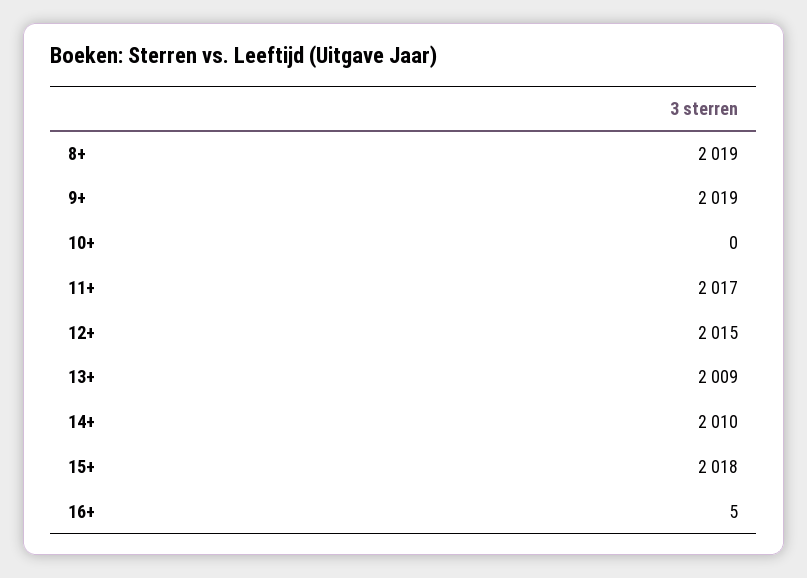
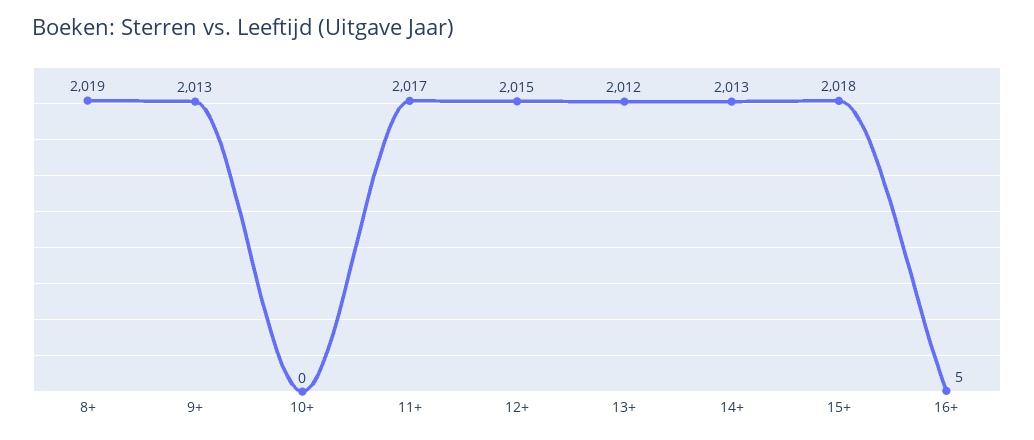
  {
    "8+": 2019,
-   "9+": 2019,
+   "9+": 2013,
    "10+": 0,
    "11+": 2017,
    "12+": 2015,
-   "13+": 2009,
+   "13+": 2012,
-   "14+": 2010,
+   "14+": 2013,
    "15+": 2018,
    "16+": 5
  }

